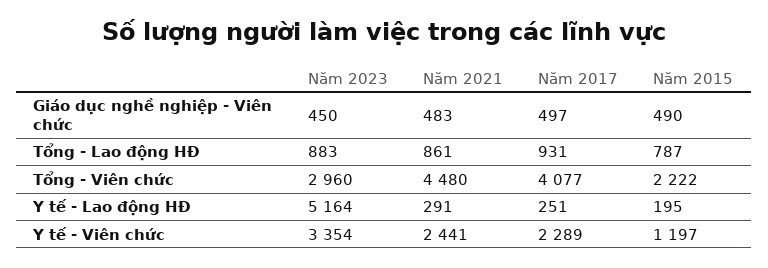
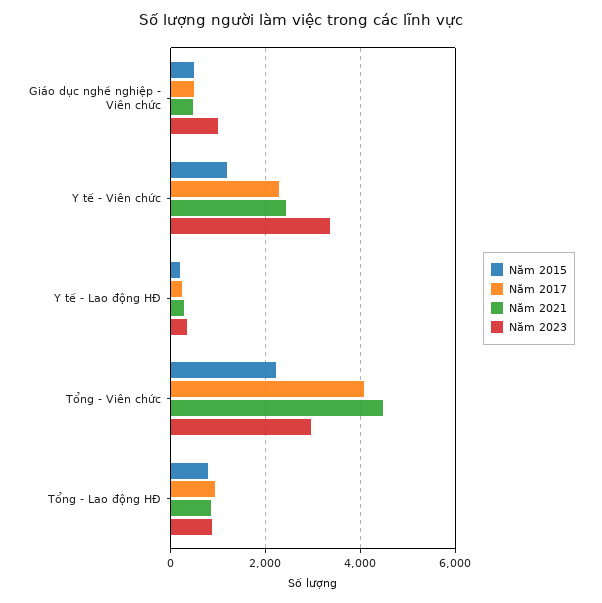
  {
    "Năm 2023": {
-     "Giáo dục nghề nghiệp - Viên chức": 450,
+     "Giáo dục nghề nghiệp - Viên chức": 1000,
      "Tổng - Lao động HĐ": 883,
      "Tổng - Viên chức": 2960,
-     "Y tế - Lao động HĐ": 5164,
+     "Y tế - Lao động HĐ": 400,
      "Y tế - Viên chức": 3354
    },
    "Năm 2021": {
      "Giáo dục nghề nghiệp - Viên chức": 483,
      "Tổng - Lao động HĐ": 861,
      "Tổng - Viên chức": 4480,
      "Y tế - Lao động HĐ": 291,
      "Y tế - Viên chức": 2441
    },
    "Năm 2017": {
      "Giáo dục nghề nghiệp - Viên chức": 497,
      "Tổng - Lao động HĐ": 931,
      "Tổng - Viên chức": 4077,
      "Y tế - Lao động HĐ": 251,
      "Y tế - Viên chức": 2289
    },
    "Năm 2015": {
      "Giáo dục nghề nghiệp - Viên chức": 490,
      "Tổng - Lao động HĐ": 787,
      "Tổng - Viên chức": 2222,
      "Y tế - Lao động HĐ": 195,
      "Y tế - Viên chức": 1197
    }
  }

